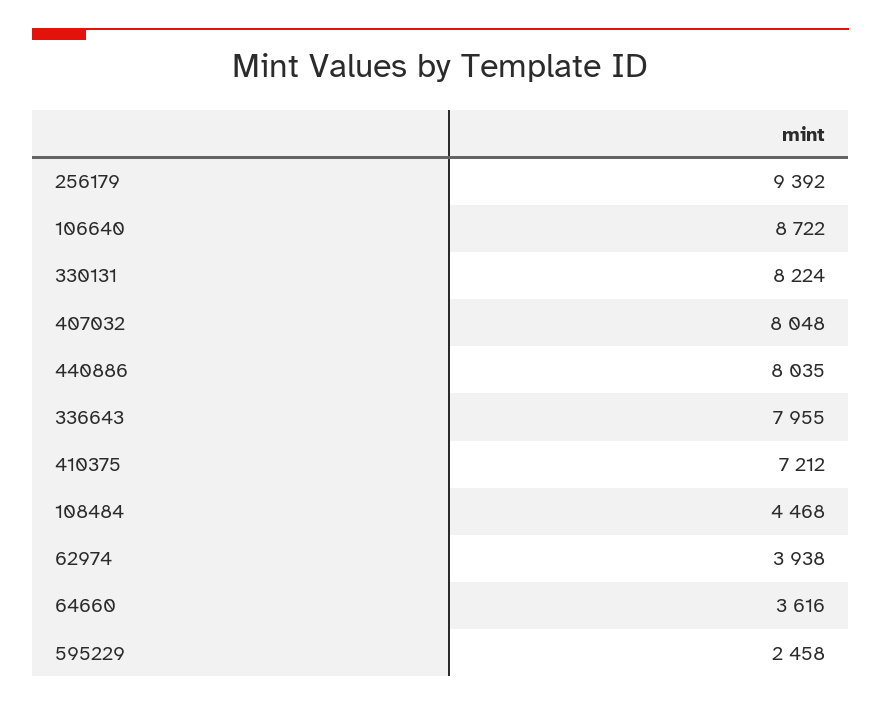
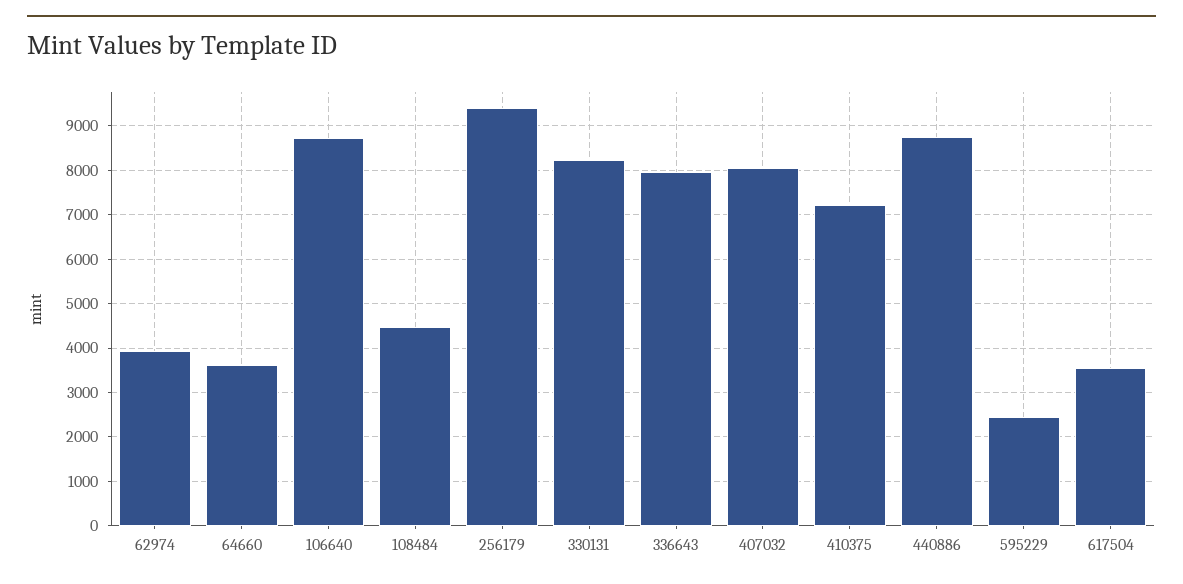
  {
    "256179": 9392,
    "106640": 8722,
    "330131": 8224,
    "407032": 8048,
-   "440886": 8035,
+   "440886": 8800,
    "336643": 7955,
    "410375": 7212,
    "108484": 4468,
    "62974": 3938,
    "64660": 3616,
-   "595229": 2458
+   "595229": 2458,
+   "617504": 3600
  }

